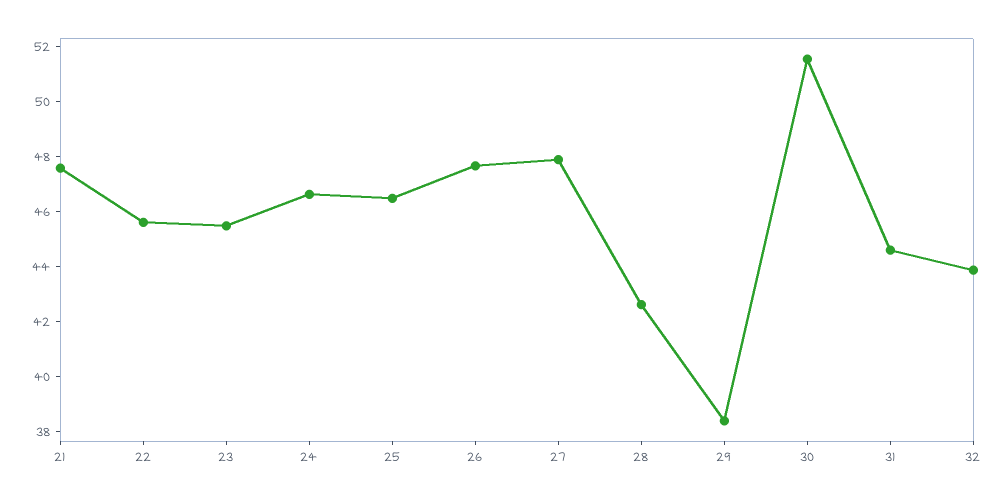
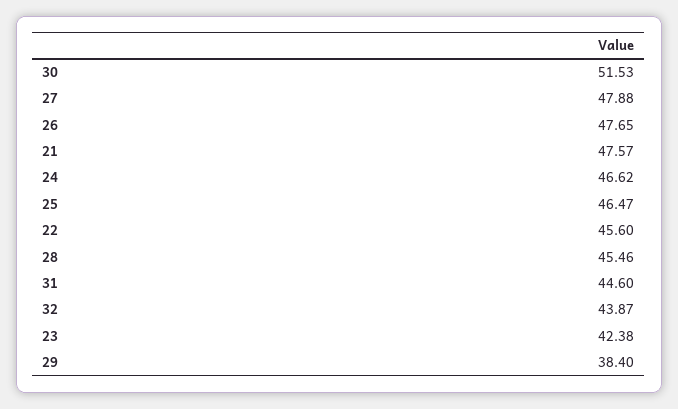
  {
    "21": 47.57,
    "22": 45.6,
-   "23": 45.5,
+   "23": 42.38,
    "24": 46.62,
    "25": 46.47,
    "26": 47.65,
    "27": 47.88,
-   "28": 42.5,
+   "28": 45.46,
    "29": 38.4,
    "30": 51.53,
    "31": 44.6,
    "32": 43.87
  }

